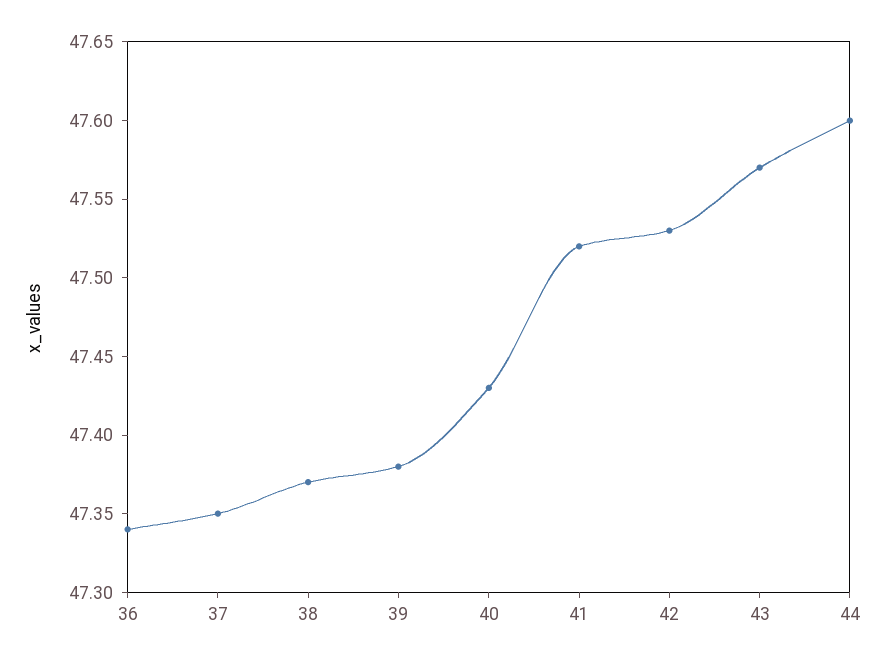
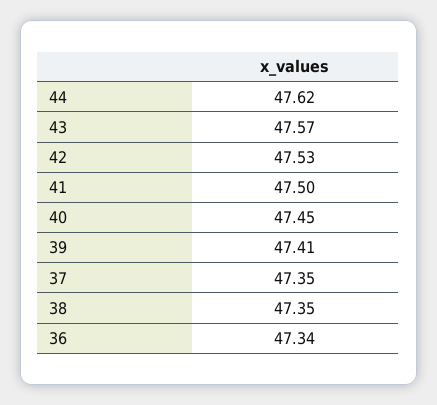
  {
    "36": 47.34,
    "37": 47.35,
-   "38": 47.37,
+   "38": 47.35,
-   "39": 47.38,
+   "39": 47.41,
-   "40": 47.43,
+   "40": 47.45,
-   "41": 47.52,
+   "41": 47.5,
    "42": 47.53,
    "43": 47.57,
-   "44": 47.6
+   "44": 47.62
  }

